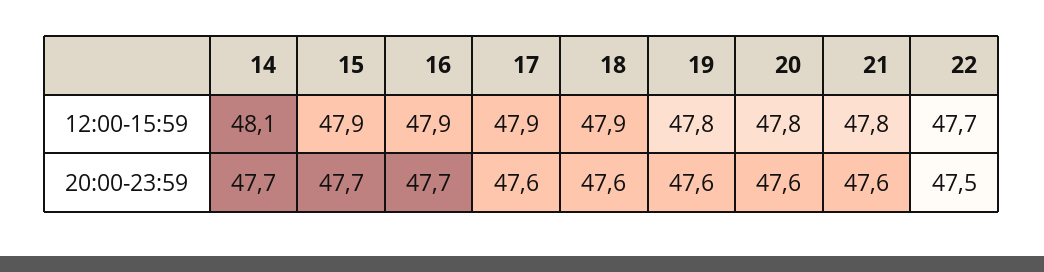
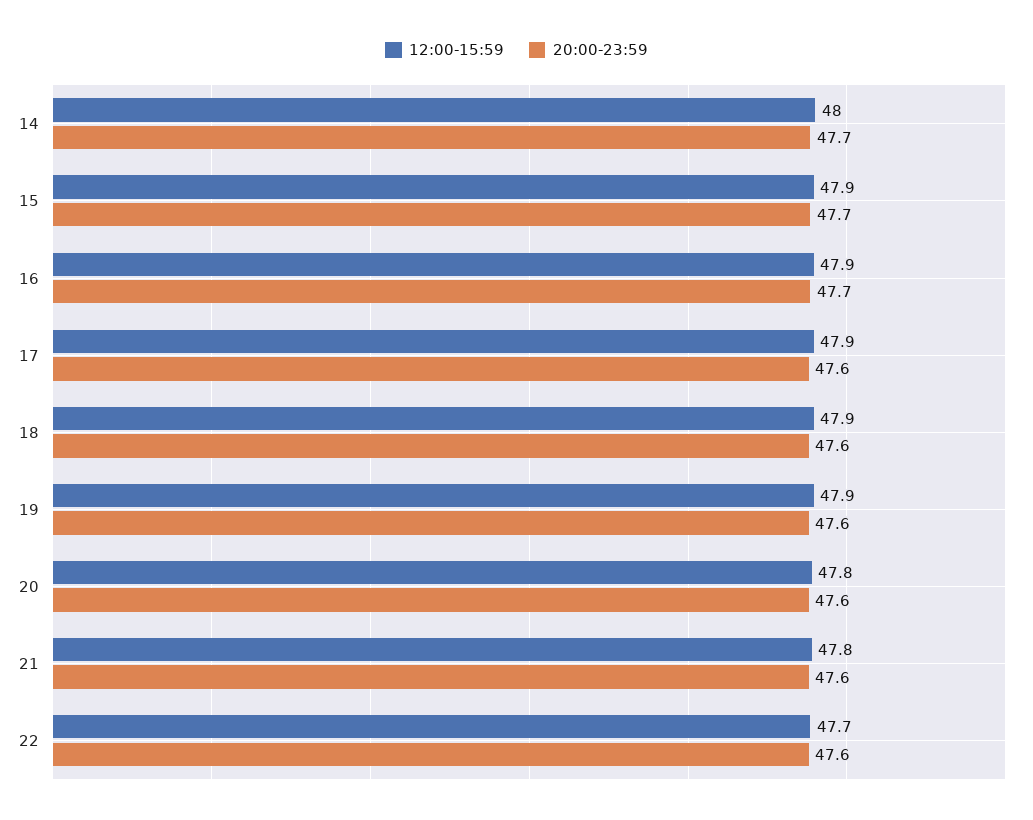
  {
    "12:00-15:59": {
-     "14": 48.1,
+     "14": 48,
      "15": 47.9,
      "16": 47.9,
      "17": 47.9,
      "18": 47.9,
-     "19": 47.8,
+     "19": 47.9,
      "20": 47.8,
      "21": 47.8,
      "22": 47.7
    },
    "20:00-23:59": {
      "14": 47.7,
      "15": 47.7,
      "16": 47.7,
      "17": 47.6,
      "18": 47.6,
      "19": 47.6,
      "20": 47.6,
      "21": 47.6,
-     "22": 47.5
+     "22": 47.6
    }
  }

